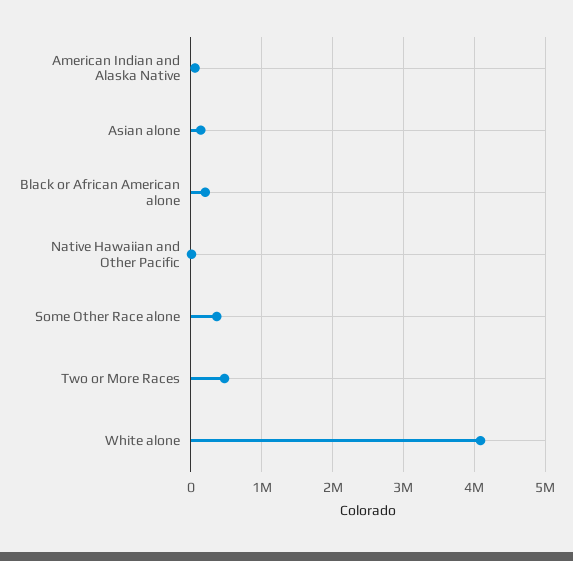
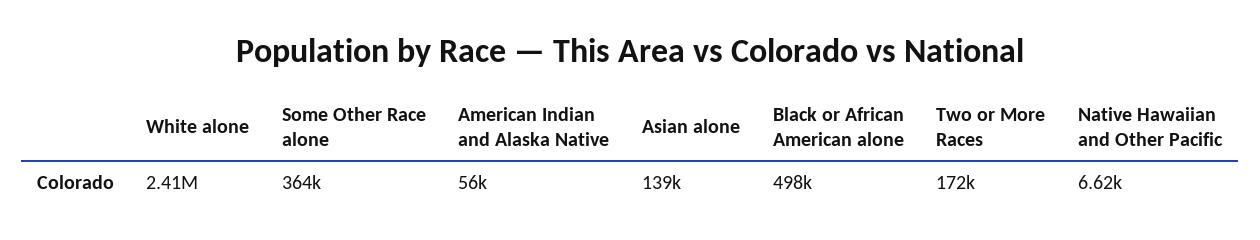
  {
    "American Indian and Alaska Native": 56000,
    "Asian alone": 139000,
-   "Black or African American alone": 200000,
+   "Black or African American alone": 498000,
    "Native Hawaiian and Other Pacific": 6620,
    "Some Other Race alone": 364000,
-   "Two or More Races": 500000,
+   "Two or More Races": 172000,
-   "White alone": 4100000
+   "White alone": 2410000
  }

